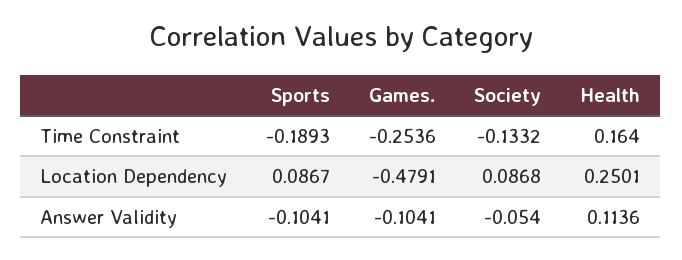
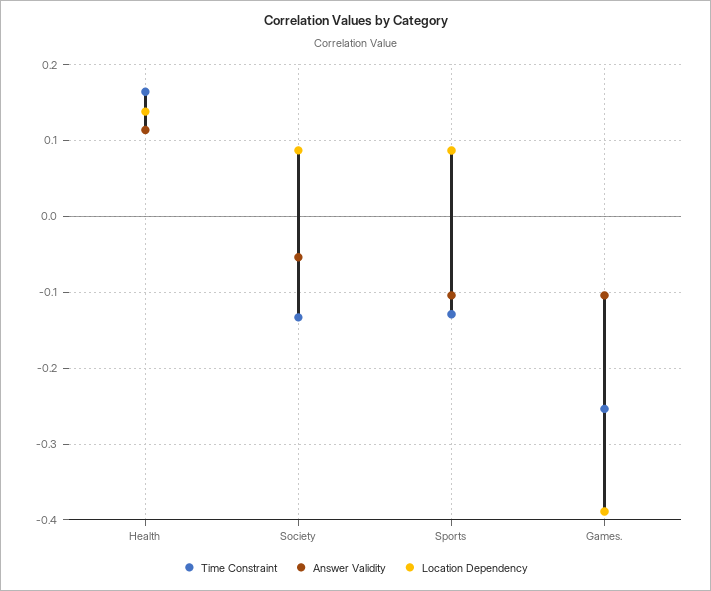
  {
    "Time Constraint": {
-     "Sports": -0.1893,
+     "Sports": -0.13,
      "Games.": -0.2536,
      "Society": -0.1332,
      "Health": 0.164
    },
    "Location Dependency": {
      "Sports": 0.0867,
-     "Games.": -0.4791,
+     "Games.": -0.39,
      "Society": 0.0868,
-     "Health": 0.2501
+     "Health": 0.14
    },
    "Answer Validity": {
      "Sports": -0.1041,
      "Games.": -0.1041,
      "Society": -0.054,
      "Health": 0.1136
    }
  }

